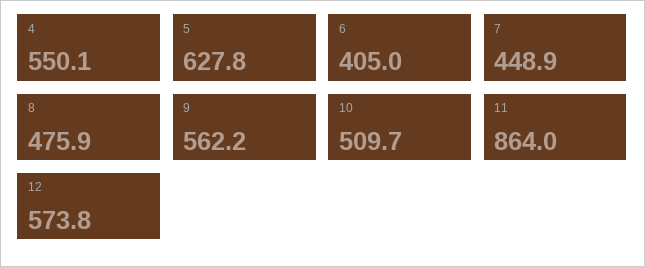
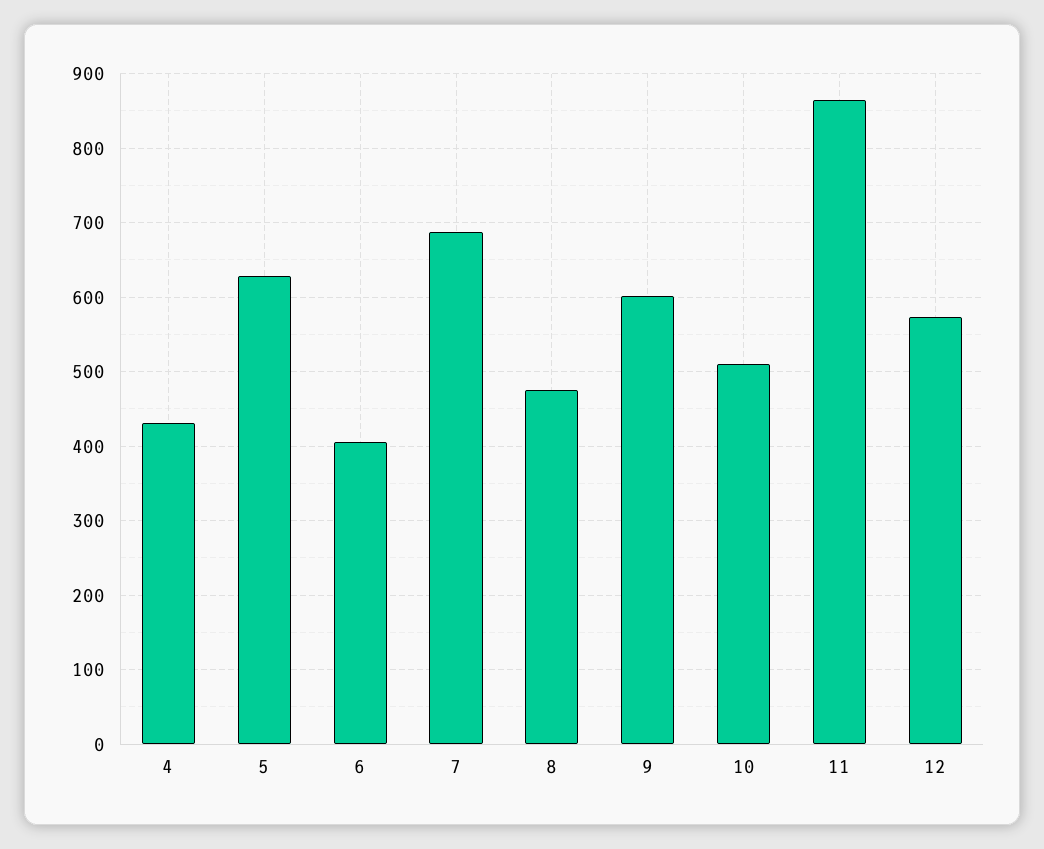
  {
-   "4": 550.1,
+   "4": 430,
    "5": 627.8,
    "6": 405,
-   "7": 448.9,
+   "7": 690,
    "8": 475.9,
-   "9": 562.2,
+   "9": 600,
    "10": 509.7,
    "11": 864,
    "12": 573.8
  }

